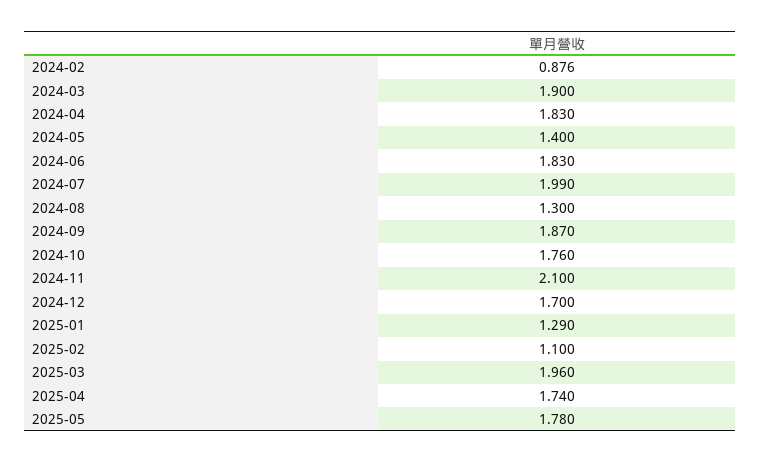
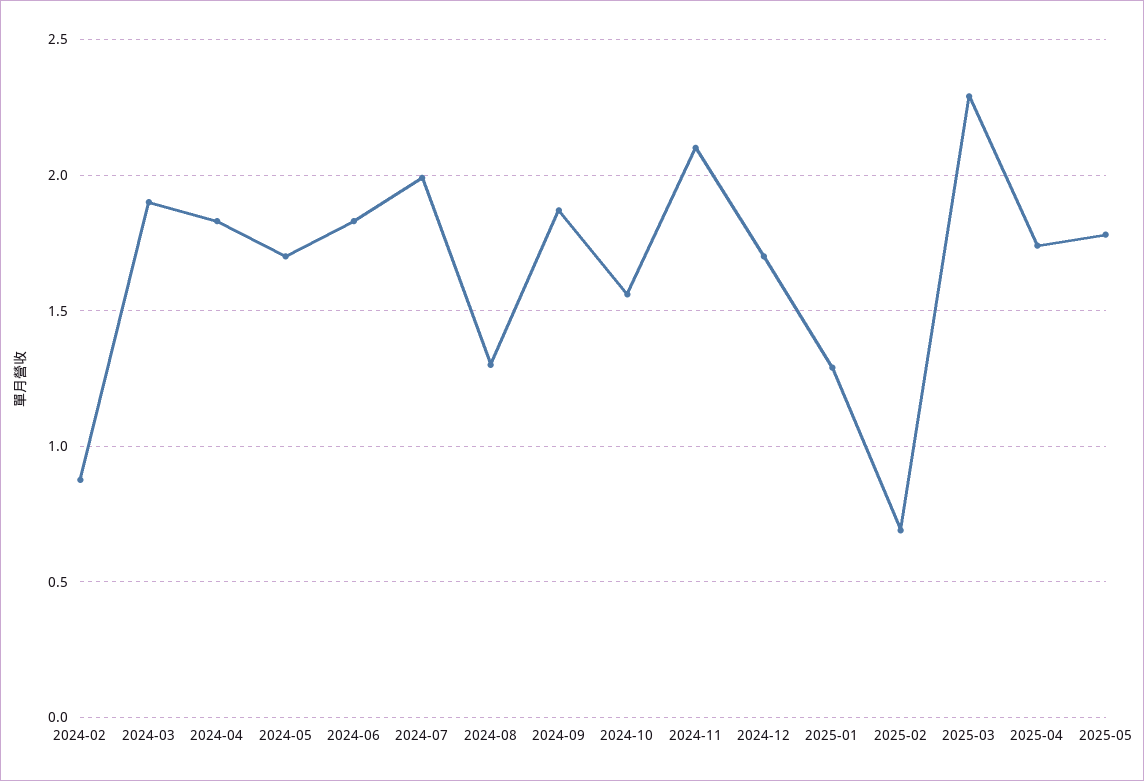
  {
    "2024-02": 0.876,
    "2024-03": 1.9,
    "2024-04": 1.83,
-   "2024-05": 1.4,
+   "2024-05": 1.7,
    "2024-06": 1.83,
    "2024-07": 1.99,
    "2024-08": 1.3,
    "2024-09": 1.87,
-   "2024-10": 1.76,
+   "2024-10": 1.55,
    "2024-11": 2.1,
    "2024-12": 1.7,
    "2025-01": 1.29,
-   "2025-02": 1.1,
+   "2025-02": 0.7,
-   "2025-03": 1.96,
+   "2025-03": 2.3,
    "2025-04": 1.74,
    "2025-05": 1.78
  }

